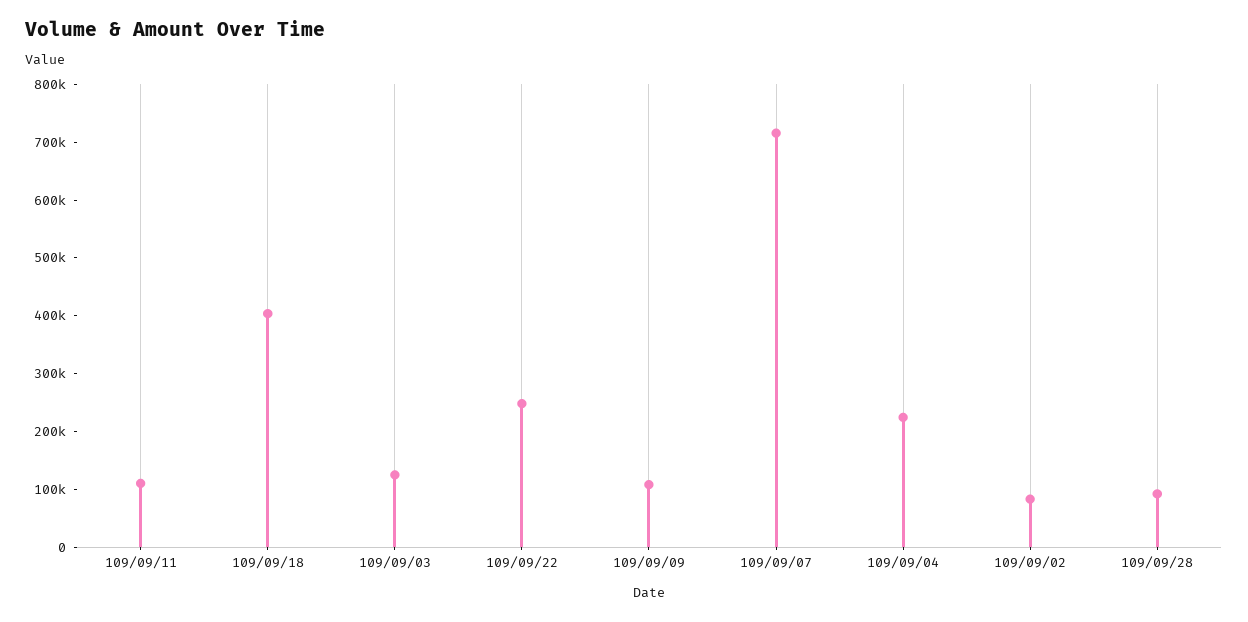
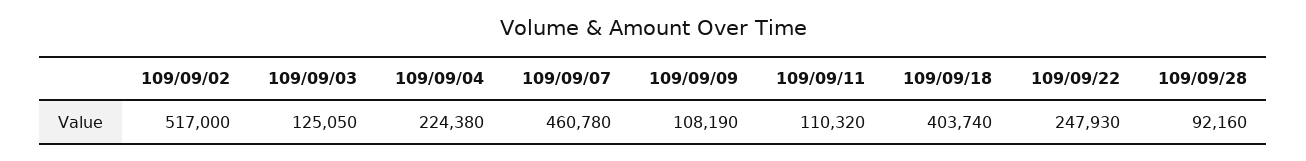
  {
    "109/09/11": 110320,
    "109/09/18": 403740,
    "109/09/03": 125050,
    "109/09/22": 247930,
    "109/09/09": 108190,
-   "109/09/07": 720000,
+   "109/09/07": 460780,
    "109/09/04": 224380,
-   "109/09/02": 80000,
+   "109/09/02": 517000,
    "109/09/28": 92160
  }

